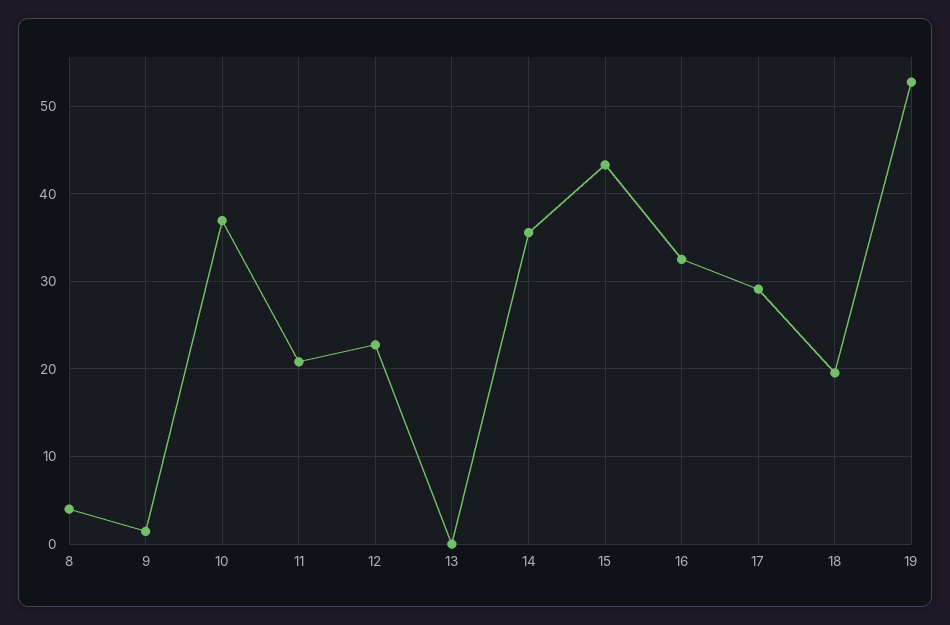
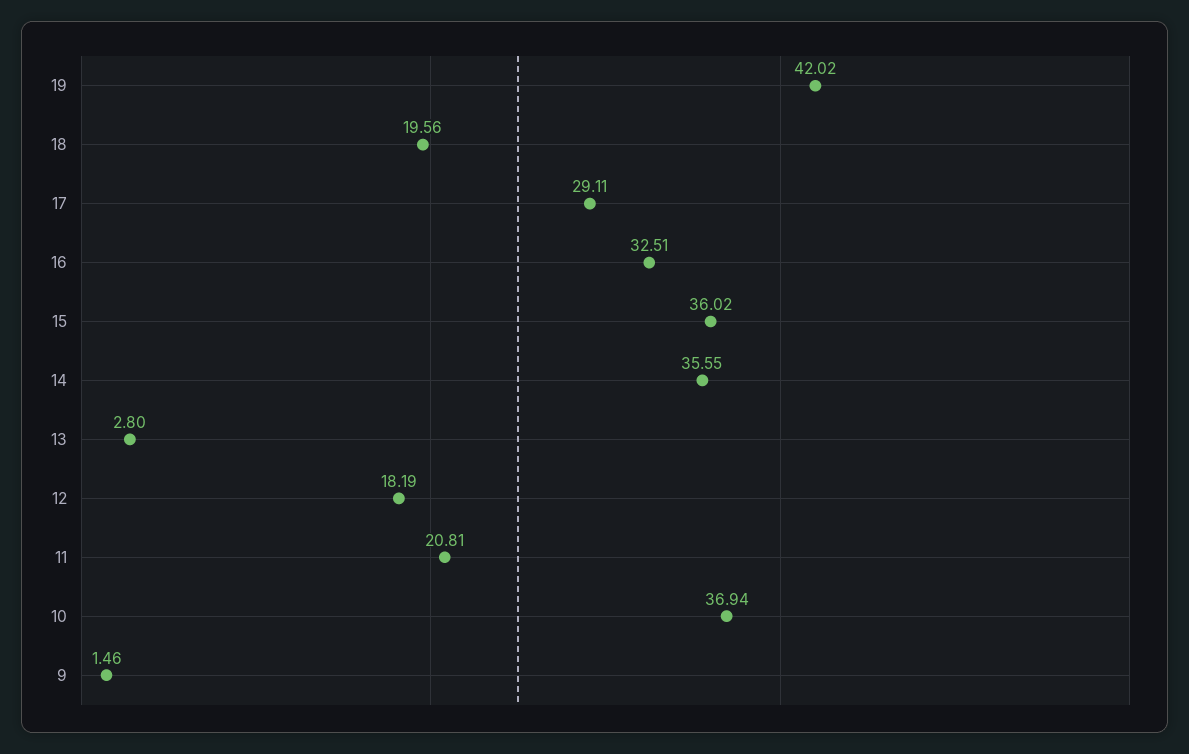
  {
-   "8": 4,
    "9": 1.46,
    "10": 36.94,
    "11": 20.81,
-   "12": 23,
+   "12": 18.19,
-   "13": 0,
+   "13": 2.8,
    "14": 35.55,
-   "15": 43,
+   "15": 36.02,
    "16": 32.51,
    "17": 29.11,
    "18": 19.56,
-   "19": 53
+   "19": 42.02
  }

